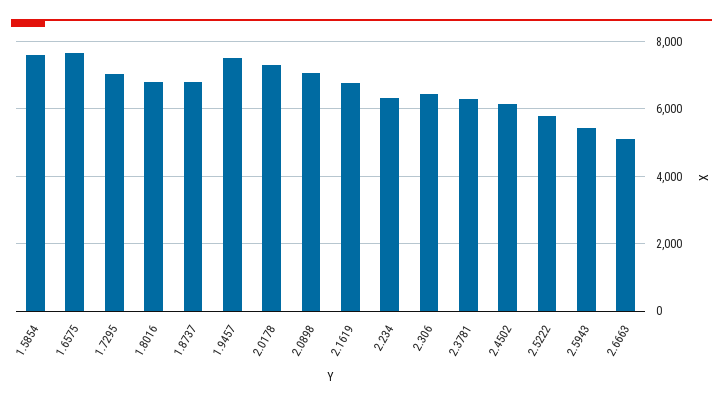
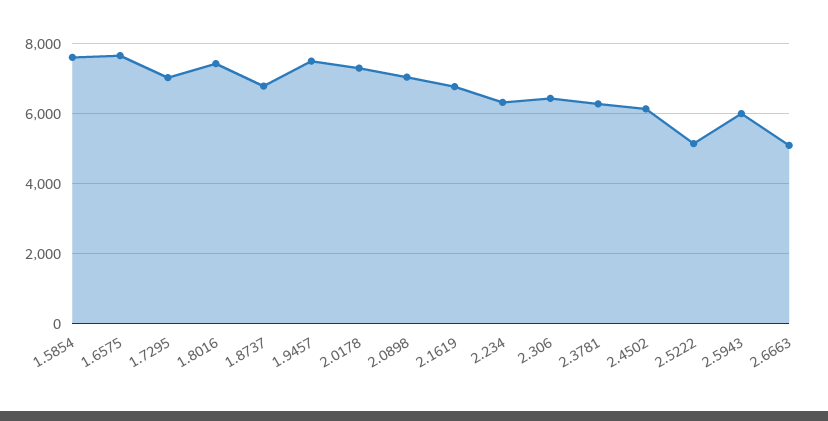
  {
    "1.5854": 7600,
    "1.6575": 7600,
    "1.7295": 7000,
-   "1.8016": 6800,
+   "1.8016": 7400,
    "1.8737": 6800,
    "1.9457": 7600,
    "2.0178": 7400,
    "2.0898": 7000,
    "2.1619": 6800,
    "2.234": 6400,
    "2.306": 6400,
    "2.3781": 6200,
    "2.4502": 6200,
-   "2.5222": 5800,
+   "2.5222": 5200,
-   "2.5943": 5400,
+   "2.5943": 6000,
    "2.6663": 5000
  }

